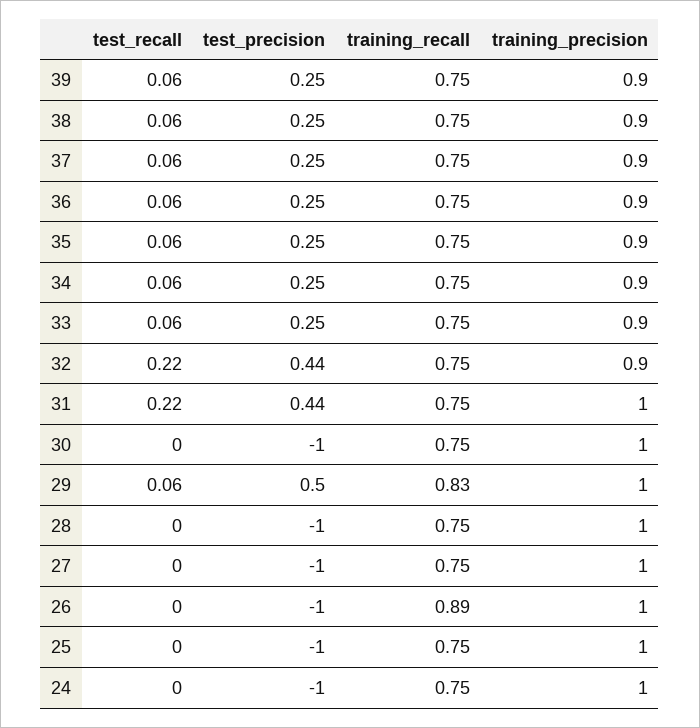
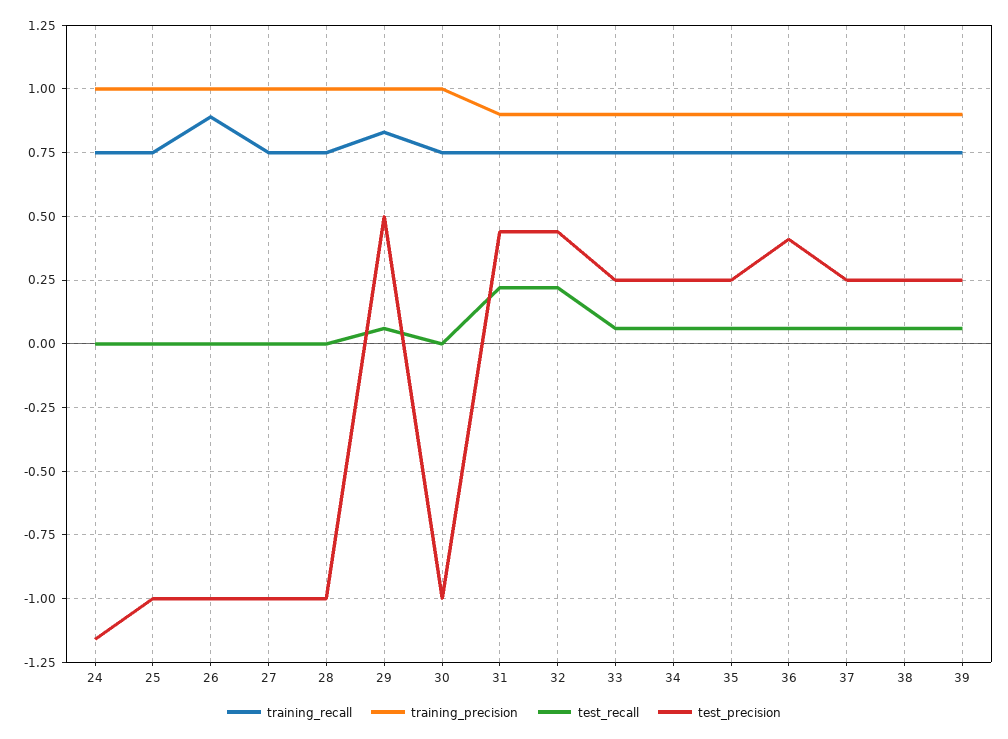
  {
    "test_recall": {
      "39": 0.06,
      "38": 0.06,
      "37": 0.06,
      "36": 0.06,
      "35": 0.06,
      "34": 0.06,
      "33": 0.06,
      "32": 0.22,
      "31": 0.22,
      "30": 0,
      "29": 0.06,
      "28": 0,
      "27": 0,
      "26": 0,
      "25": 0,
      "24": 0
    },
    "test_precision": {
      "39": 0.25,
      "38": 0.25,
      "37": 0.25,
-     "36": 0.25,
+     "36": 0.4,
      "35": 0.25,
      "34": 0.25,
      "33": 0.25,
      "32": 0.44,
      "31": 0.44,
      "30": -1,
      "29": 0.5,
      "28": -1,
      "27": -1,
      "26": -1,
      "25": -1,
-     "24": -1
+     "24": -1.15
    },
    "training_recall": {
      "39": 0.75,
      "38": 0.75,
      "37": 0.75,
      "36": 0.75,
      "35": 0.75,
      "34": 0.75,
      "33": 0.75,
      "32": 0.75,
      "31": 0.75,
      "30": 0.75,
      "29": 0.83,
      "28": 0.75,
      "27": 0.75,
      "26": 0.89,
      "25": 0.75,
      "24": 0.75
    },
    "training_precision": {
      "39": 0.9,
      "38": 0.9,
      "37": 0.9,
      "36": 0.9,
      "35": 0.9,
      "34": 0.9,
      "33": 0.9,
      "32": 0.9,
-     "31": 1,
+     "31": 0.9,
      "30": 1,
      "29": 1,
      "28": 1,
      "27": 1,
      "26": 1,
      "25": 1,
      "24": 1
    }
  }

